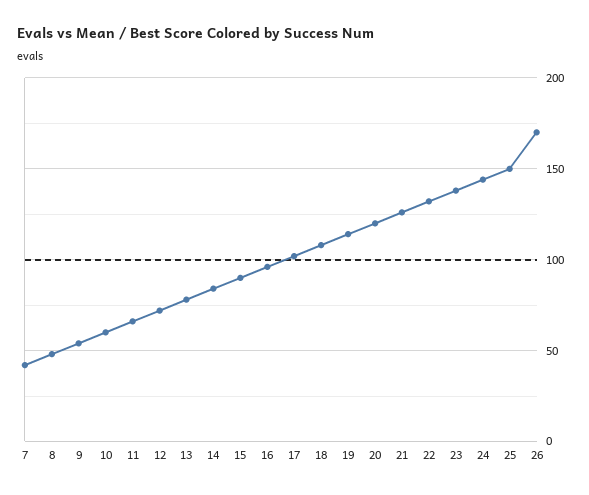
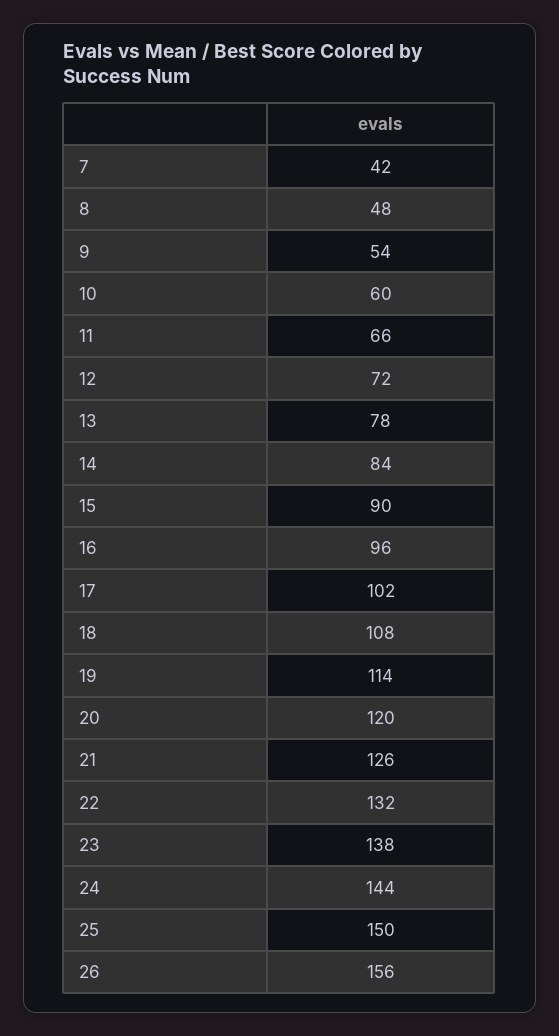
  {
    "7": 42,
    "8": 48,
    "9": 54,
    "10": 60,
    "11": 66,
    "12": 72,
    "13": 78,
    "14": 84,
    "15": 90,
    "16": 96,
    "17": 102,
    "18": 108,
    "19": 114,
    "20": 120,
    "21": 126,
    "22": 132,
    "23": 138,
    "24": 144,
    "25": 150,
-   "26": 170
+   "26": 156
  }

